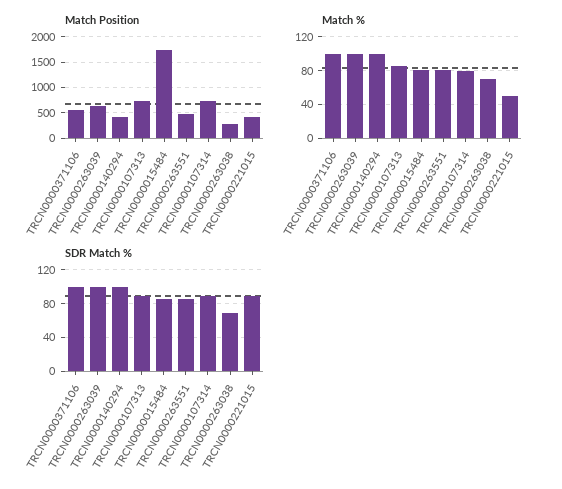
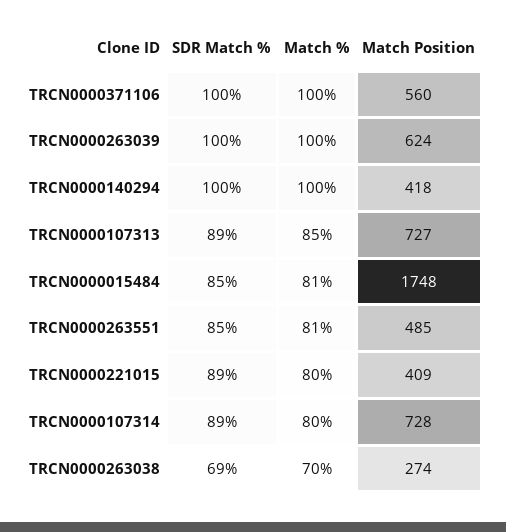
  {
    "Match Position": {
      "TRCN0000371106": 560,
      "TRCN0000263039": 624,
      "TRCN0000140294": 418,
      "TRCN0000107313": 727,
      "TRCN0000015484": 1748,
      "TRCN0000263551": 485,
      "TRCN0000107314": 728,
      "TRCN0000263038": 274,
      "TRCN0000221015": 409
    },
    "Match %": {
      "TRCN0000371106": 100,
      "TRCN0000263039": 100,
      "TRCN0000140294": 100,
      "TRCN0000107313": 85,
      "TRCN0000015484": 81,
      "TRCN0000263551": 81,
      "TRCN0000107314": 80,
      "TRCN0000263038": 70,
-     "TRCN0000221015": 50
+     "TRCN0000221015": 80
    },
    "SDR Match %": {
      "TRCN0000371106": 100,
      "TRCN0000263039": 100,
      "TRCN0000140294": 100,
      "TRCN0000107313": 89,
      "TRCN0000015484": 85,
      "TRCN0000263551": 85,
      "TRCN0000107314": 89,
      "TRCN0000263038": 69,
      "TRCN0000221015": 89
    }
  }

